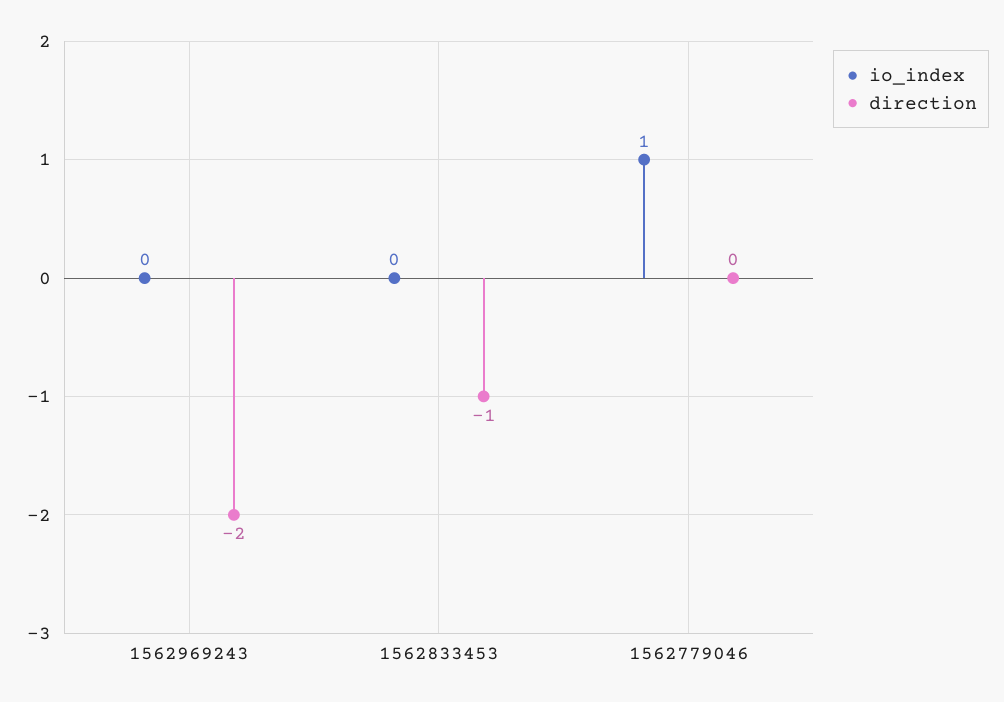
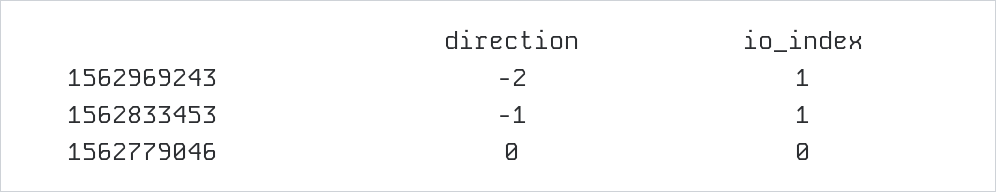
  {
    "io_index": {
-     "1562969243": 0,
+     "1562969243": 1,
-     "1562833453": 0,
+     "1562833453": 1,
-     "1562779046": 1
+     "1562779046": 0
    },
    "direction": {
      "1562969243": -2,
      "1562833453": -1,
      "1562779046": 0
    }
  }

